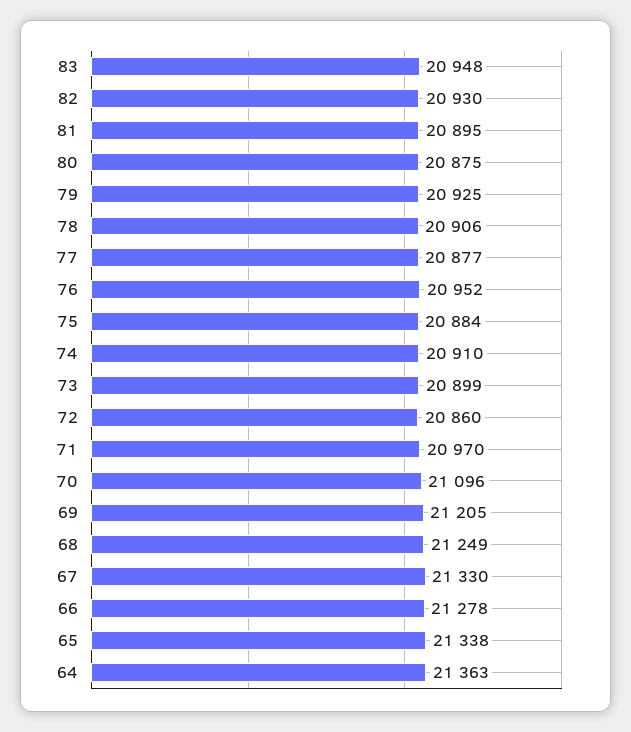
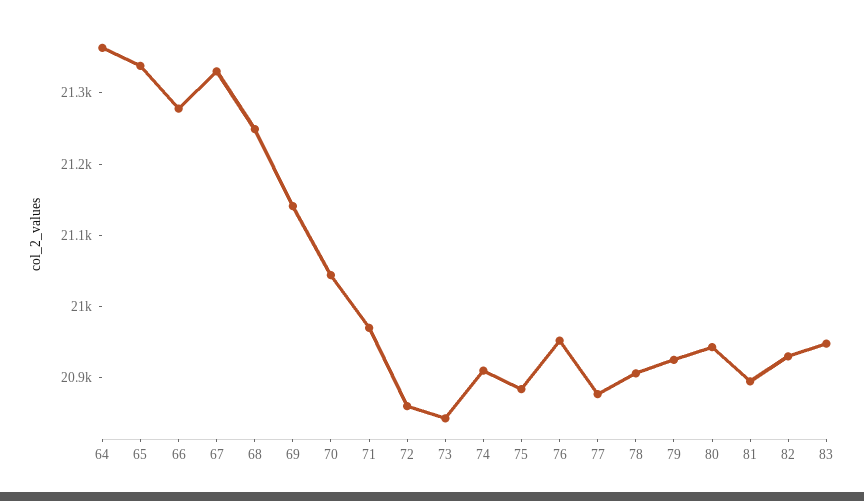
  {
    "83": 20948,
    "82": 20930,
    "81": 20895,
-   "80": 20875,
+   "80": 20940,
    "79": 20925,
    "78": 20906,
    "77": 20877,
    "76": 20952,
    "75": 20884,
    "74": 20910,
-   "73": 20899,
+   "73": 20840,
    "72": 20860,
    "71": 20970,
-   "70": 21096,
+   "70": 21040,
-   "69": 21205,
+   "69": 21140,
    "68": 21249,
    "67": 21330,
    "66": 21278,
    "65": 21338,
    "64": 21363
  }

